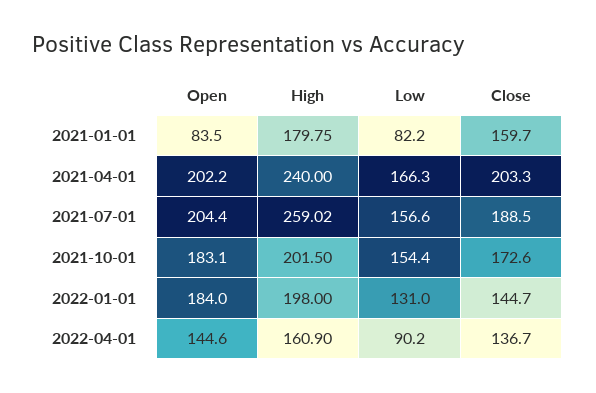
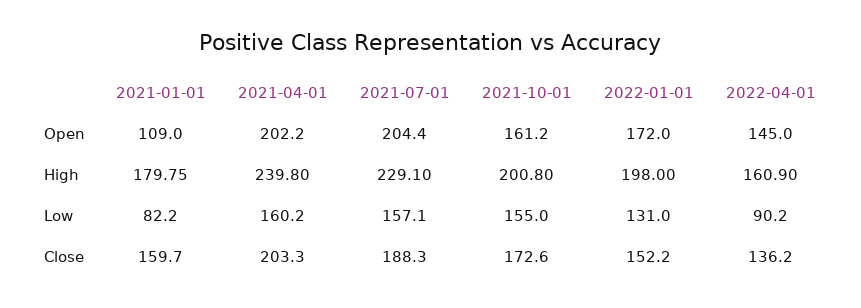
  {
    "Open": {
-     "2021-01-01": 83.5,
+     "2021-01-01": 109,
      "2021-04-01": 202.2,
      "2021-07-01": 204.4,
-     "2021-10-01": 183.1,
+     "2021-10-01": 161.2,
-     "2022-01-01": 184,
+     "2022-01-01": 172,
-     "2022-04-01": 144.6
+     "2022-04-01": 145
    },
    "High": {
      "2021-01-01": 179.75,
-     "2021-04-01": 240,
+     "2021-04-01": 239.8,
-     "2021-07-01": 259.02,
+     "2021-07-01": 229.1,
-     "2021-10-01": 201.5,
+     "2021-10-01": 200.8,
      "2022-01-01": 198,
      "2022-04-01": 160.9
    },
    "Low": {
      "2021-01-01": 82.2,
-     "2021-04-01": 166.3,
+     "2021-04-01": 160.2,
-     "2021-07-01": 156.6,
+     "2021-07-01": 157.1,
-     "2021-10-01": 154.4,
+     "2021-10-01": 155,
      "2022-01-01": 131,
      "2022-04-01": 90.2
    },
    "Close": {
      "2021-01-01": 159.7,
      "2021-04-01": 203.3,
-     "2021-07-01": 188.5,
+     "2021-07-01": 188.3,
      "2021-10-01": 172.6,
-     "2022-01-01": 144.7,
+     "2022-01-01": 152.2,
-     "2022-04-01": 136.7
+     "2022-04-01": 136.2
    }
  }

